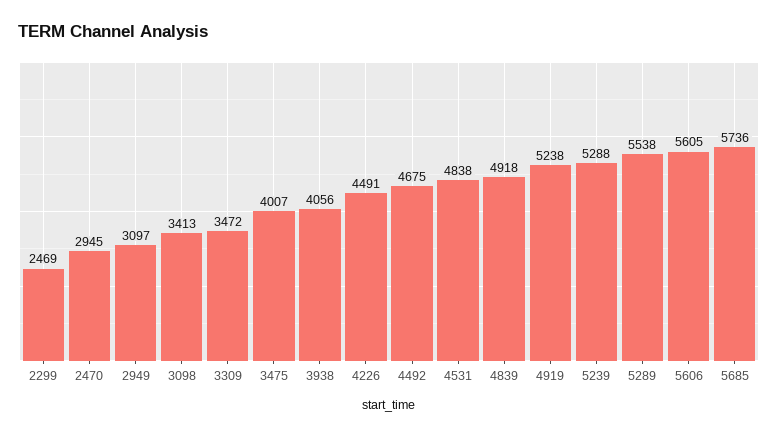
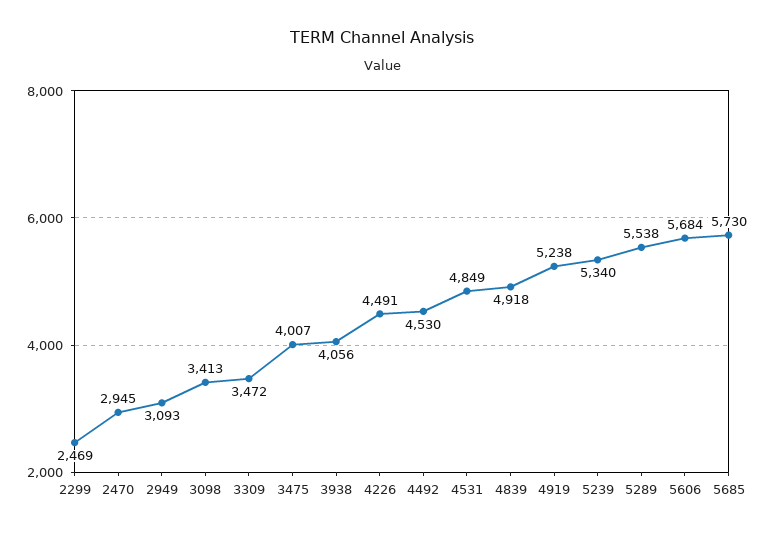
  {
    "2299": 2469,
    "2470": 2945,
-   "2949": 3097,
+   "2949": 3093,
    "3098": 3413,
    "3309": 3472,
    "3475": 4007,
    "3938": 4056,
    "4226": 4491,
-   "4492": 4675,
+   "4492": 4530,
-   "4531": 4838,
+   "4531": 4849,
    "4839": 4918,
    "4919": 5238,
-   "5239": 5288,
+   "5239": 5340,
    "5289": 5538,
-   "5606": 5605,
+   "5606": 5684,
-   "5685": 5736
+   "5685": 5730
  }

